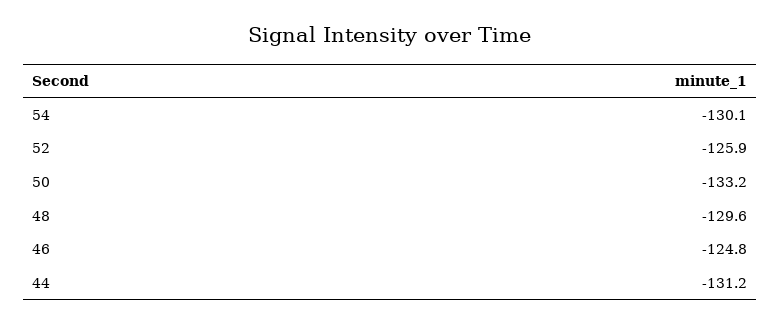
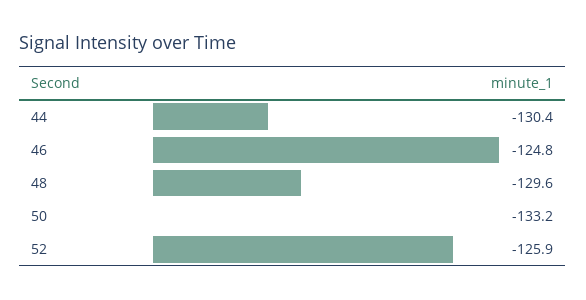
  {
-   "54": -130.1,
    "52": -125.9,
    "50": -133.2,
    "48": -129.6,
    "46": -124.8,
-   "44": -131.2
+   "44": -130.4
  }

